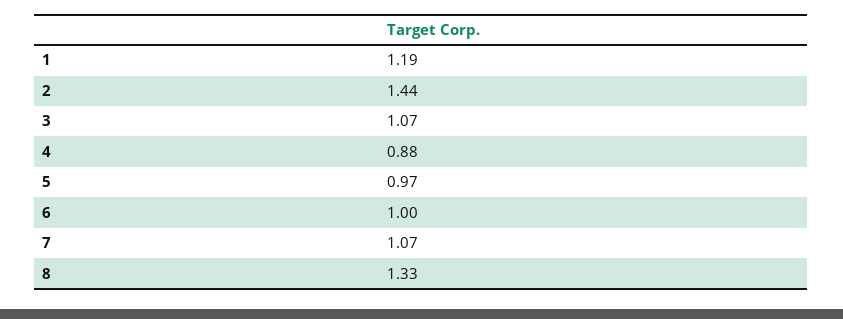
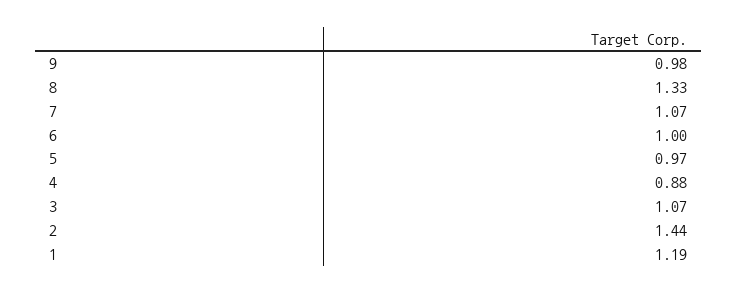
  {
    "1": 1.19,
    "2": 1.44,
    "3": 1.07,
    "4": 0.88,
    "5": 0.97,
    "6": 1,
    "7": 1.07,
-   "8": 1.33
+   "8": 1.33,
+   "9": 0.98
  }

